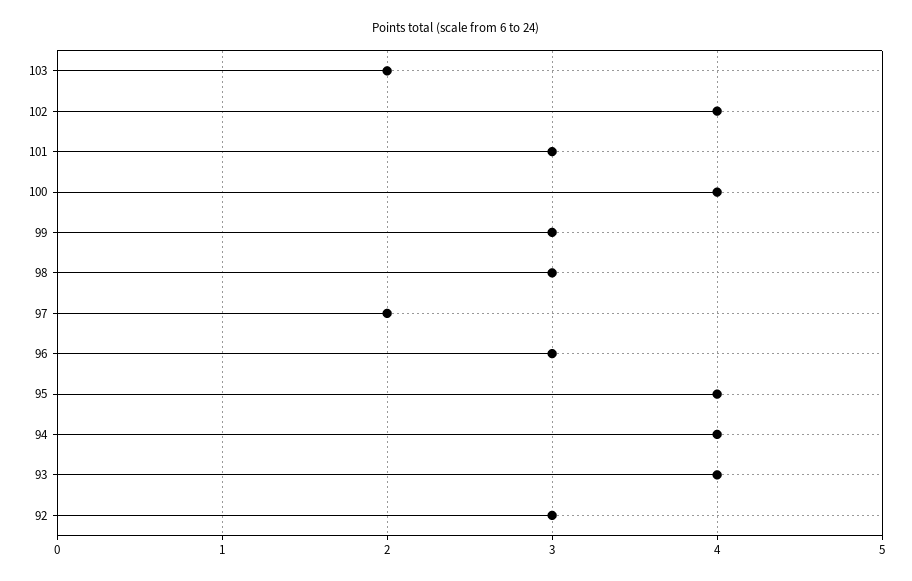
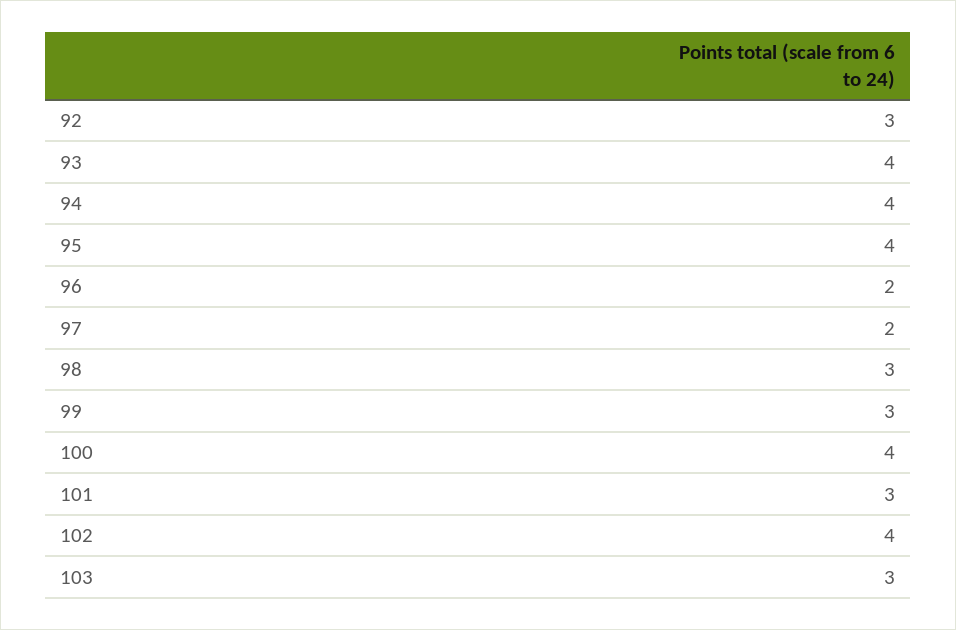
  {
-   "103": 2,
+   "103": 3,
    "102": 4,
    "101": 3,
    "100": 4,
    "99": 3,
    "98": 3,
    "97": 2,
-   "96": 3,
+   "96": 2,
    "95": 4,
    "94": 4,
    "93": 4,
    "92": 3
  }

